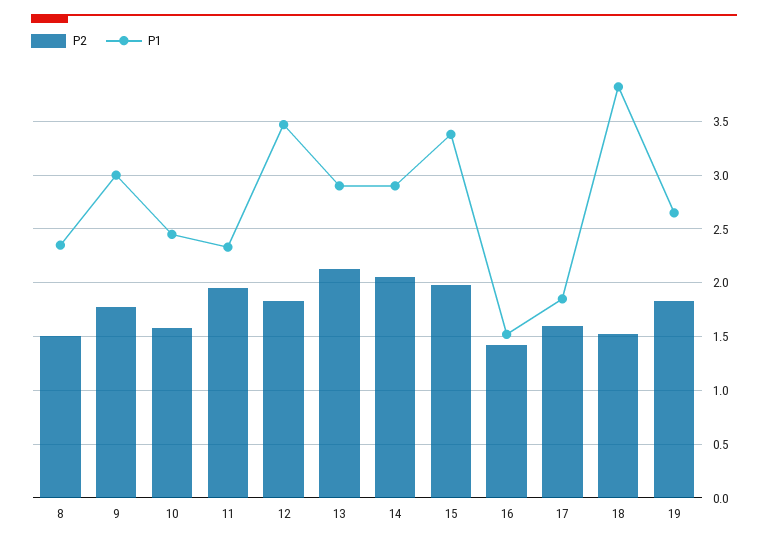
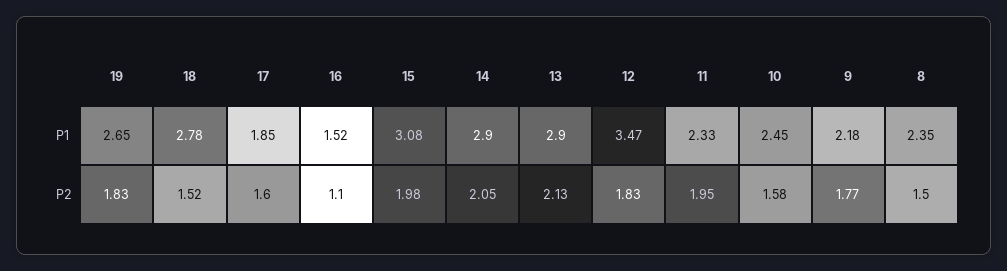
  {
    "P2": {
      "8": 1.5,
      "9": 1.77,
      "10": 1.58,
      "11": 1.95,
      "12": 1.83,
      "13": 2.13,
      "14": 2.05,
      "15": 1.98,
-     "16": 1.4,
+     "16": 1.1,
      "17": 1.6,
      "18": 1.52,
      "19": 1.83
    },
    "P1": {
      "8": 2.35,
-     "9": 3,
+     "9": 2.18,
      "10": 2.45,
      "11": 2.33,
      "12": 3.47,
      "13": 2.9,
      "14": 2.9,
-     "15": 3.4,
+     "15": 3.08,
      "16": 1.52,
      "17": 1.85,
-     "18": 3.8,
+     "18": 2.78,
      "19": 2.65
    }
  }

